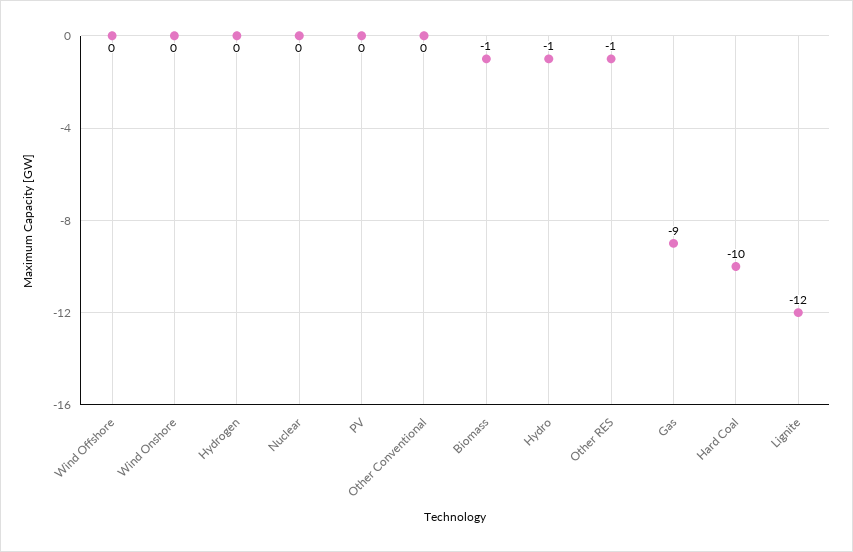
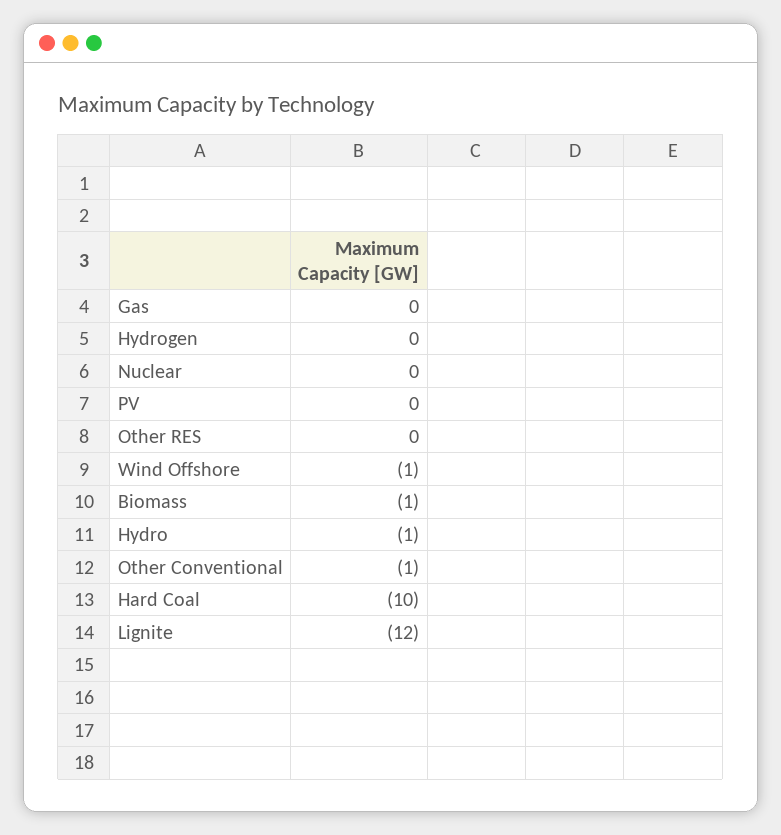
  {
-   "Wind Offshore": 0,
+   "Wind Offshore": -1,
-   "Wind Onshore": 0,
    "Hydrogen": 0,
    "Nuclear": 0,
    "PV": 0,
-   "Other Conventional": 0,
+   "Other Conventional": -1,
    "Biomass": -1,
    "Hydro": -1,
-   "Other RES": -1,
+   "Other RES": 0,
-   "Gas": -9,
+   "Gas": 0,
    "Hard Coal": -10,
    "Lignite": -12
  }

